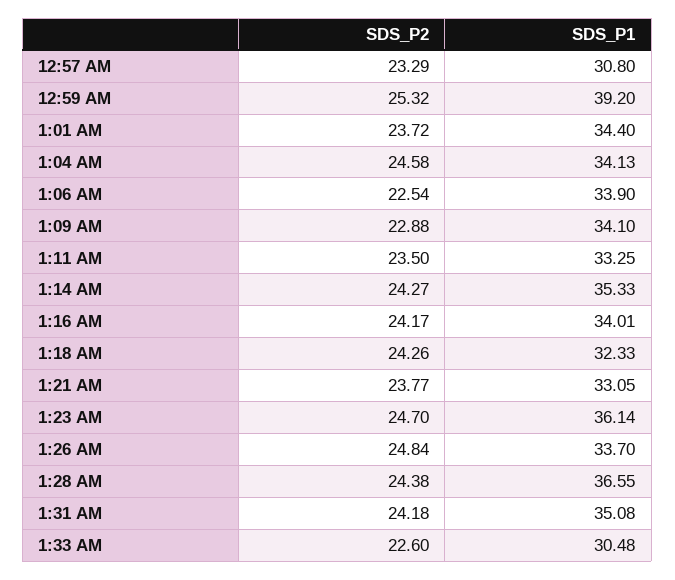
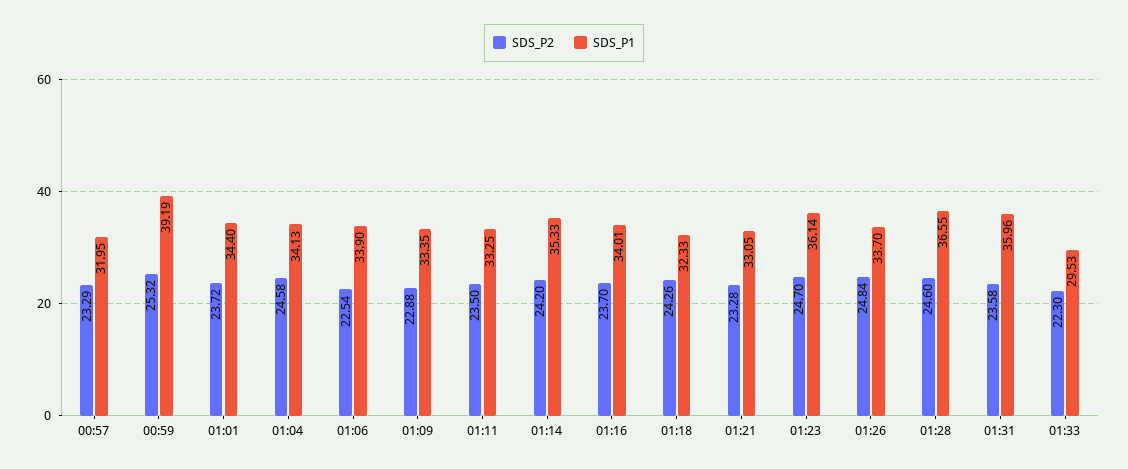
  {
    "SDS_P2": {
      "12:57 AM": 23.29,
      "12:59 AM": 25.32,
      "1:01 AM": 23.72,
      "1:04 AM": 24.58,
      "1:06 AM": 22.54,
      "1:09 AM": 22.88,
      "1:11 AM": 23.5,
-     "1:14 AM": 24.27,
+     "1:14 AM": 24.2,
-     "1:16 AM": 24.17,
+     "1:16 AM": 23.7,
      "1:18 AM": 24.26,
-     "1:21 AM": 23.77,
+     "1:21 AM": 23.28,
      "1:23 AM": 24.7,
      "1:26 AM": 24.84,
-     "1:28 AM": 24.38,
+     "1:28 AM": 24.6,
-     "1:31 AM": 24.18,
+     "1:31 AM": 23.58,
-     "1:33 AM": 22.6
+     "1:33 AM": 22.3
    },
    "SDS_P1": {
-     "12:57 AM": 30.8,
+     "12:57 AM": 31.95,
-     "12:59 AM": 39.2,
+     "12:59 AM": 39.19,
      "1:01 AM": 34.4,
      "1:04 AM": 34.13,
      "1:06 AM": 33.9,
-     "1:09 AM": 34.1,
+     "1:09 AM": 33.35,
      "1:11 AM": 33.25,
      "1:14 AM": 35.33,
      "1:16 AM": 34.01,
      "1:18 AM": 32.33,
      "1:21 AM": 33.05,
      "1:23 AM": 36.14,
      "1:26 AM": 33.7,
      "1:28 AM": 36.55,
-     "1:31 AM": 35.08,
+     "1:31 AM": 35.96,
-     "1:33 AM": 30.48
+     "1:33 AM": 29.53
    }
  }

